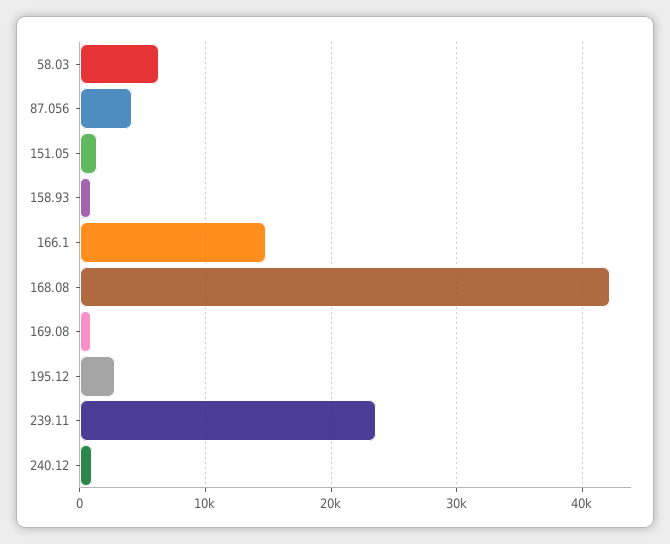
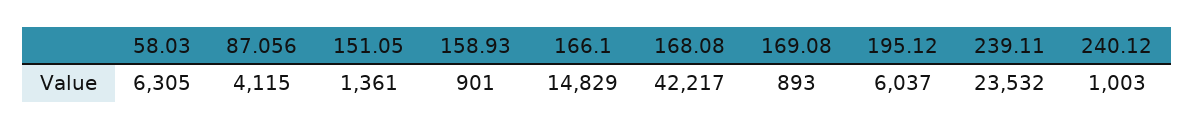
  {
    "58.03": 6305,
    "87.056": 4115,
    "151.05": 1361,
    "158.93": 901,
    "166.1": 14829,
    "168.08": 42217,
    "169.08": 893,
-   "195.12": 3000,
+   "195.12": 6037,
    "239.11": 23532,
    "240.12": 1003
  }

